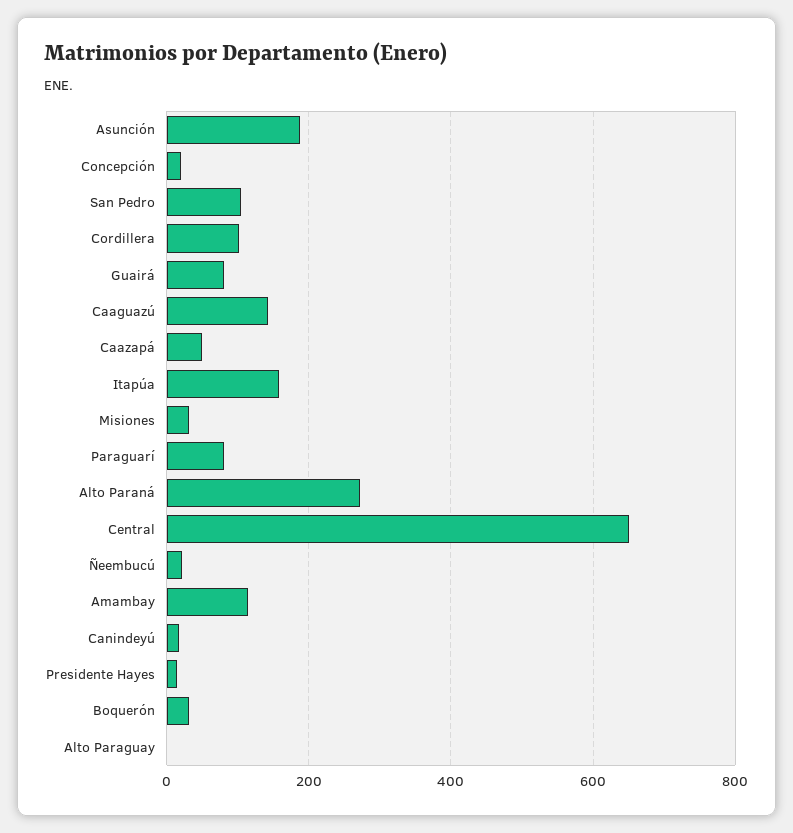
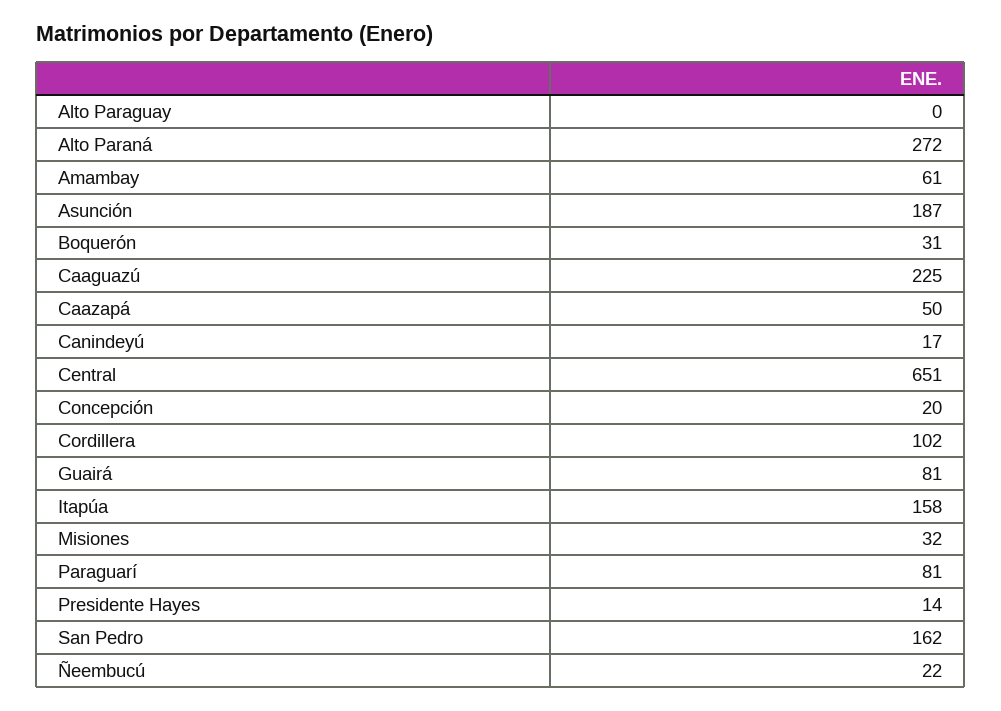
  {
    "Asunción": 187,
    "Concepción": 20,
-   "San Pedro": 100,
+   "San Pedro": 162,
    "Cordillera": 102,
    "Guairá": 81,
-   "Caaguazú": 140,
+   "Caaguazú": 225,
    "Caazapá": 50,
    "Itapúa": 158,
    "Misiones": 32,
    "Paraguarí": 81,
    "Alto Paraná": 272,
    "Central": 651,
    "Ñeembucú": 22,
-   "Amambay": 120,
+   "Amambay": 61,
    "Canindeyú": 17,
    "Presidente Hayes": 14,
    "Boquerón": 31,
    "Alto Paraguay": 0
  }

